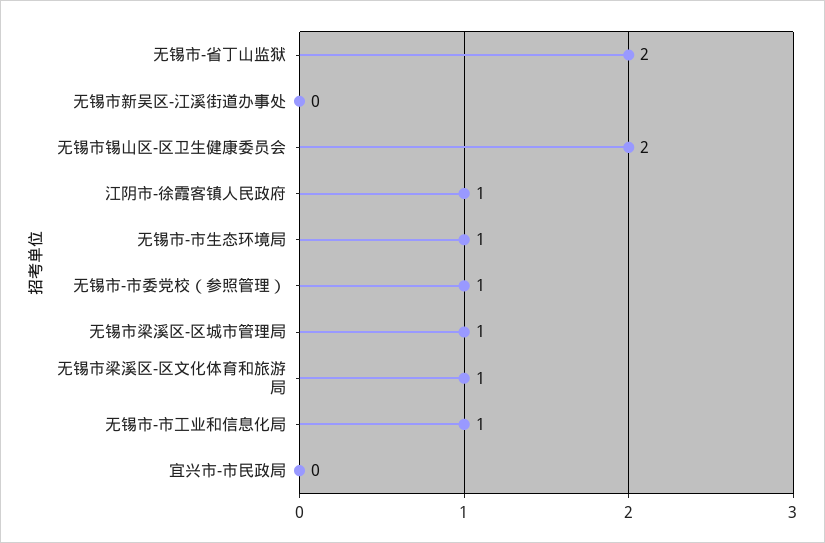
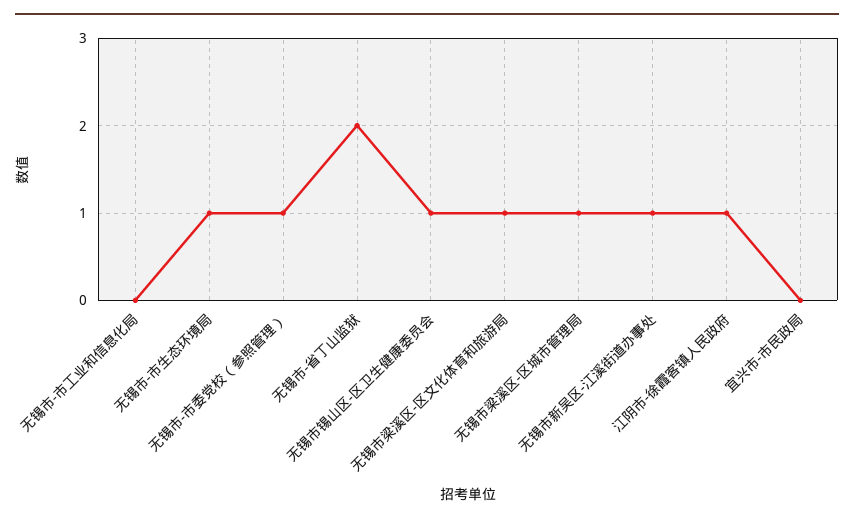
  {
    "无锡市-省丁山监狱": 2,
-   "无锡市新吴区-江溪街道办事处": 0,
+   "无锡市新吴区-江溪街道办事处": 1,
-   "无锡市锡山区-区卫生健康委员会": 2,
+   "无锡市锡山区-区卫生健康委员会": 1,
    "江阴市-徐霞客镇人民政府": 1,
    "无锡市-市生态环境局": 1,
    "无锡市-市委党校（参照管理）": 1,
    "无锡市梁溪区-区城市管理局": 1,
    "无锡市梁溪区-区文化体育和旅游局": 1,
-   "无锡市-市工业和信息化局": 1,
+   "无锡市-市工业和信息化局": 0,
    "宜兴市-市民政局": 0
  }

